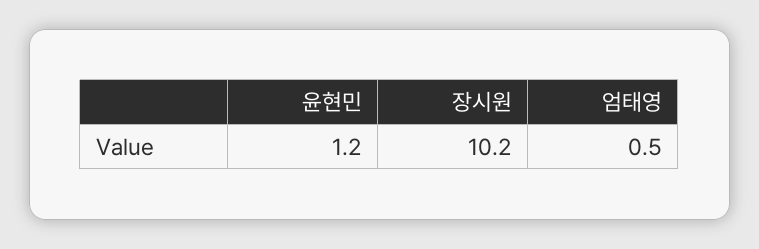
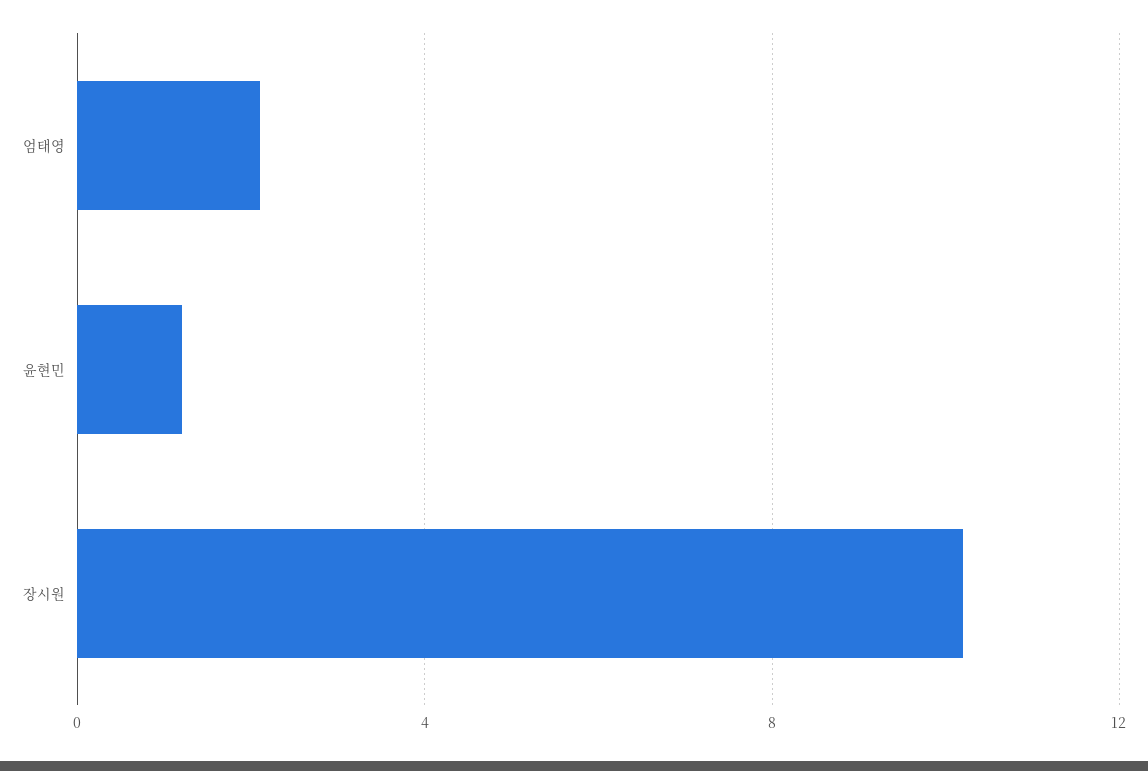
  {
    "윤현민": 1.2,
    "장시원": 10.2,
-   "엄태영": 0.5
+   "엄태영": 2
  }

